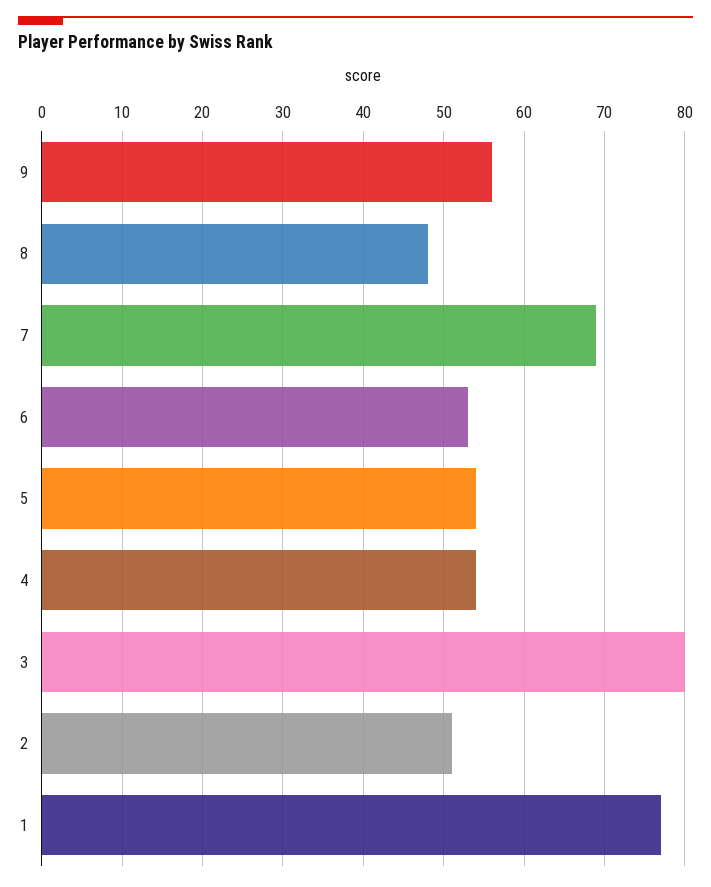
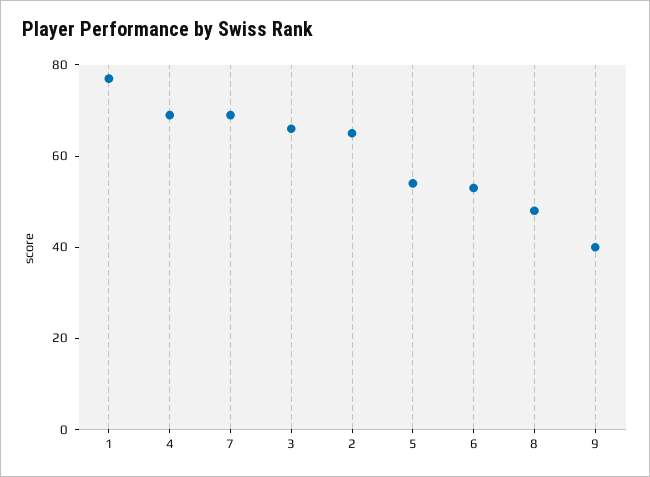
  {
-   "9": 56,
+   "9": 40,
    "8": 48,
    "7": 69,
    "6": 53,
    "5": 54,
-   "4": 54,
+   "4": 70,
-   "3": 80,
+   "3": 65,
-   "2": 51,
+   "2": 65,
    "1": 77
  }

